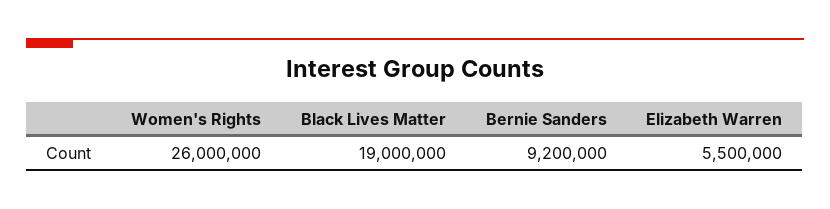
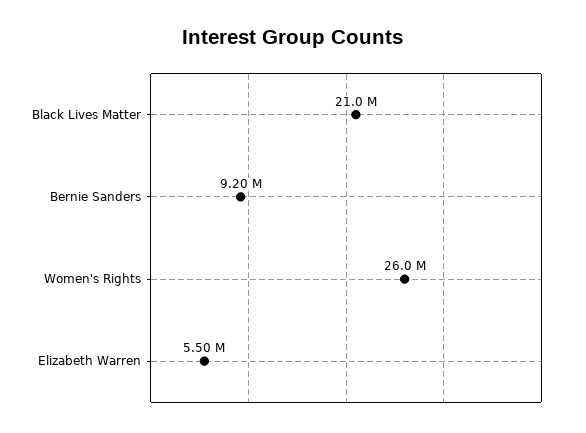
  {
    "Women's Rights": 26000000,
-   "Black Lives Matter": 19000000,
+   "Black Lives Matter": 21000000,
    "Bernie Sanders": 9200000,
    "Elizabeth Warren": 5500000
  }

